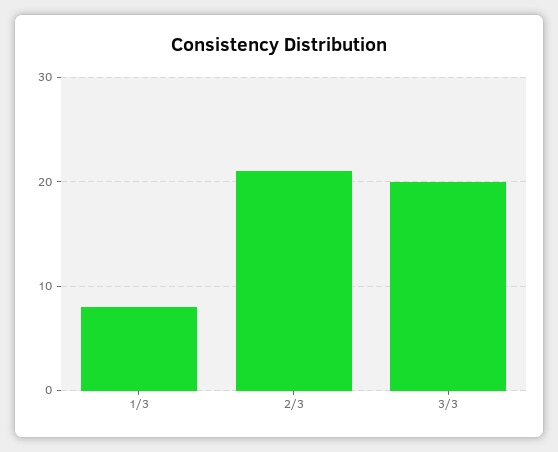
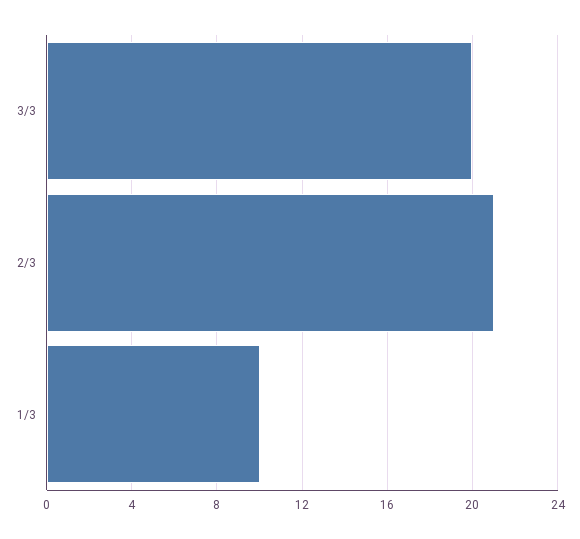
  {
-   "1/3": 8,
+   "1/3": 10,
    "2/3": 21,
    "3/3": 20
  }

